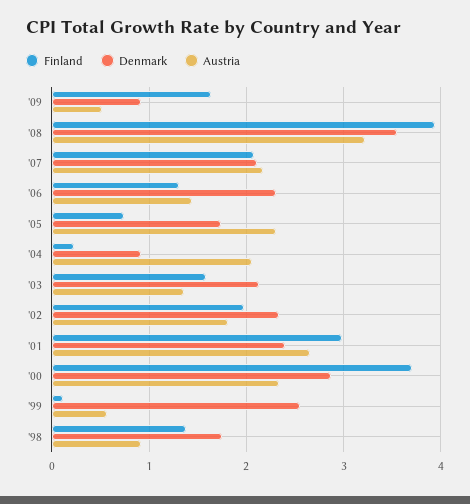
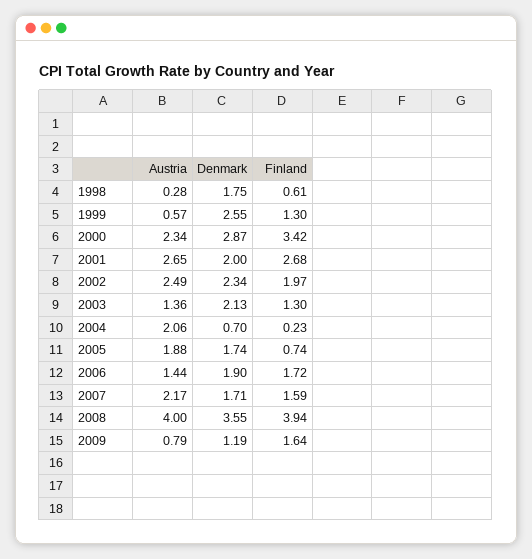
  {
    "Finland": {
      "'09": 1.64,
      "'08": 3.94,
-     "'07": 2.1,
+     "'07": 1.59,
-     "'06": 1.3,
+     "'06": 1.72,
      "'05": 0.74,
      "'04": 0.23,
-     "'03": 1.6,
+     "'03": 1.3,
      "'02": 1.97,
-     "'01": 3,
+     "'01": 2.68,
-     "'00": 3.7,
+     "'00": 3.42,
-     "'99": 0.1,
+     "'99": 1.3,
-     "'98": 1.4
+     "'98": 0.61
    },
    "Denmark": {
-     "'09": 0.9,
+     "'09": 1.19,
      "'08": 3.55,
-     "'07": 2.1,
+     "'07": 1.71,
-     "'06": 2.3,
+     "'06": 1.9,
      "'05": 1.74,
-     "'04": 0.9,
+     "'04": 0.7,
      "'03": 2.13,
      "'02": 2.34,
-     "'01": 2.4,
+     "'01": 2,
      "'00": 2.87,
      "'99": 2.55,
      "'98": 1.75
    },
    "Austria": {
-     "'09": 0.5,
+     "'09": 0.79,
-     "'08": 3.2,
+     "'08": 4,
      "'07": 2.17,
      "'06": 1.44,
-     "'05": 2.3,
+     "'05": 1.88,
      "'04": 2.06,
      "'03": 1.36,
-     "'02": 1.8,
+     "'02": 2.49,
      "'01": 2.65,
      "'00": 2.34,
      "'99": 0.57,
-     "'98": 0.9
+     "'98": 0.28
    }
  }

